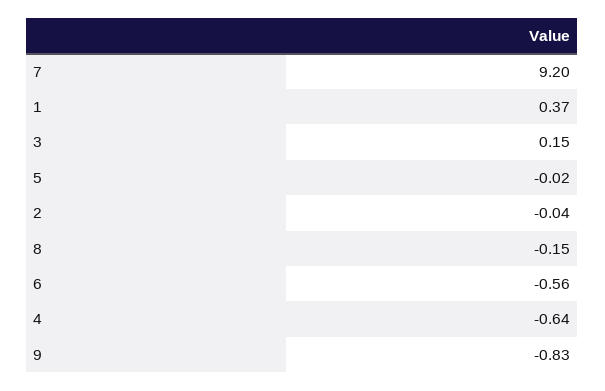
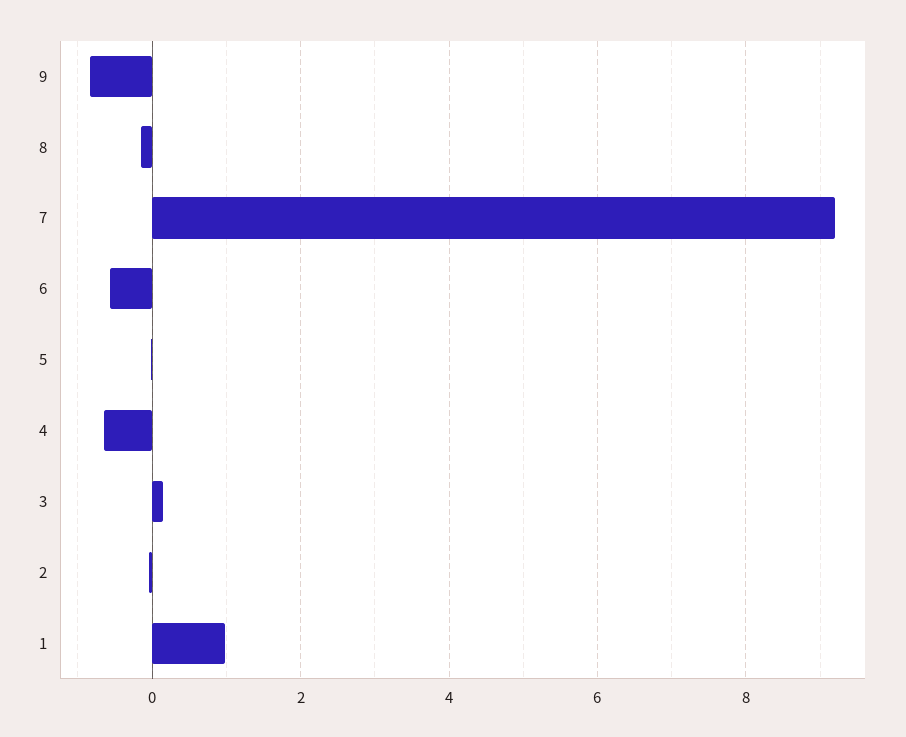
  {
    "7": 9.2,
-   "1": 0.37,
+   "1": 1,
    "3": 0.15,
    "5": -0.02,
    "2": -0.04,
    "8": -0.15,
    "6": -0.56,
    "4": -0.64,
    "9": -0.83
  }

